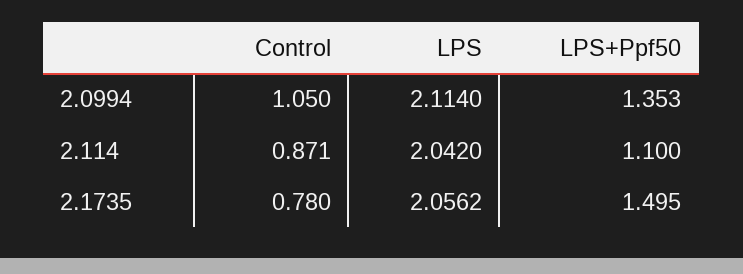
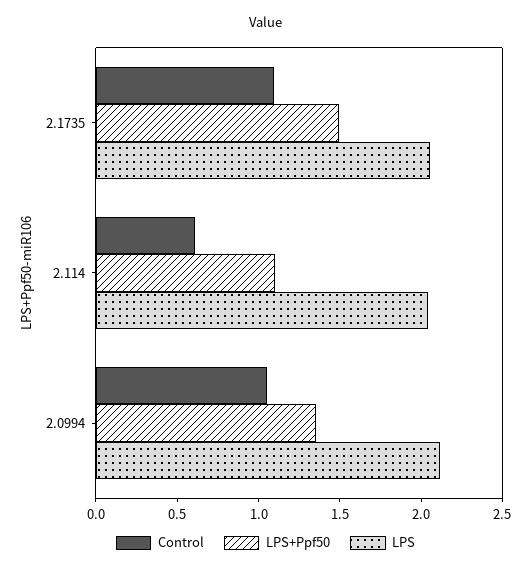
  {
    "Control": {
      "2.0994": 1.05,
-     "2.114": 0.871,
+     "2.114": 0.6,
-     "2.1735": 0.78
+     "2.1735": 1.1
    },
    "LPS": {
      "2.0994": 2.114,
      "2.114": 2.042,
      "2.1735": 2.0562
    },
    "LPS+Ppf50": {
      "2.0994": 1.353,
      "2.114": 1.1,
      "2.1735": 1.495
    }
  }

